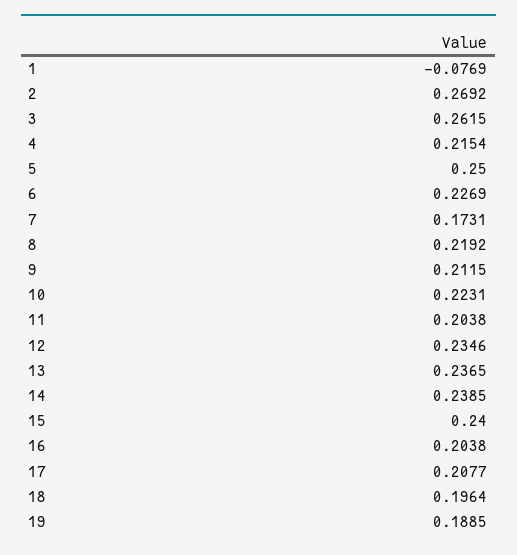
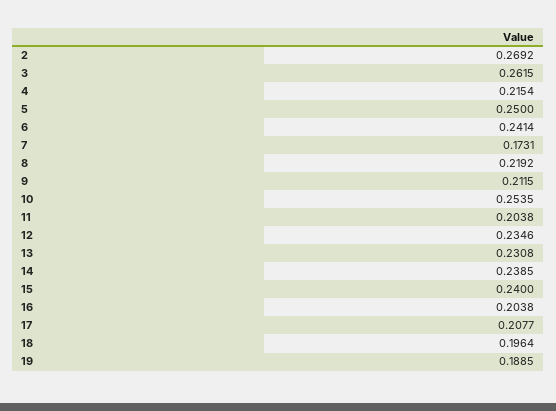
  {
-   "1": -0.0769,
    "2": 0.2692,
    "3": 0.2615,
    "4": 0.2154,
    "5": 0.25,
-   "6": 0.2269,
+   "6": 0.2414,
    "7": 0.1731,
    "8": 0.2192,
    "9": 0.2115,
-   "10": 0.2231,
+   "10": 0.2535,
    "11": 0.2038,
    "12": 0.2346,
-   "13": 0.2365,
+   "13": 0.2308,
    "14": 0.2385,
    "15": 0.24,
    "16": 0.2038,
    "17": 0.2077,
    "18": 0.1964,
    "19": 0.1885
  }

